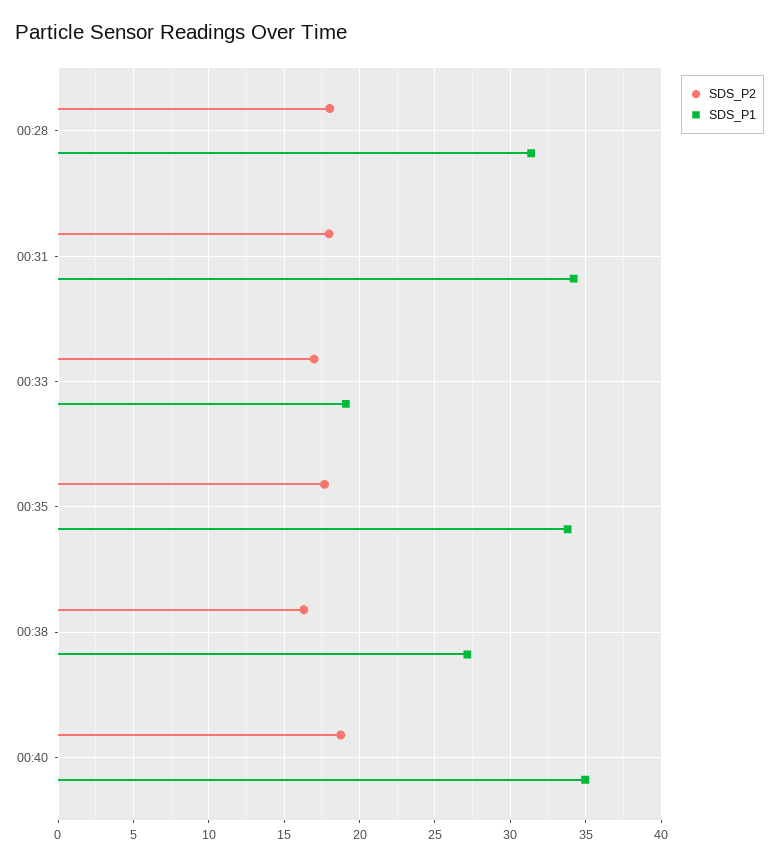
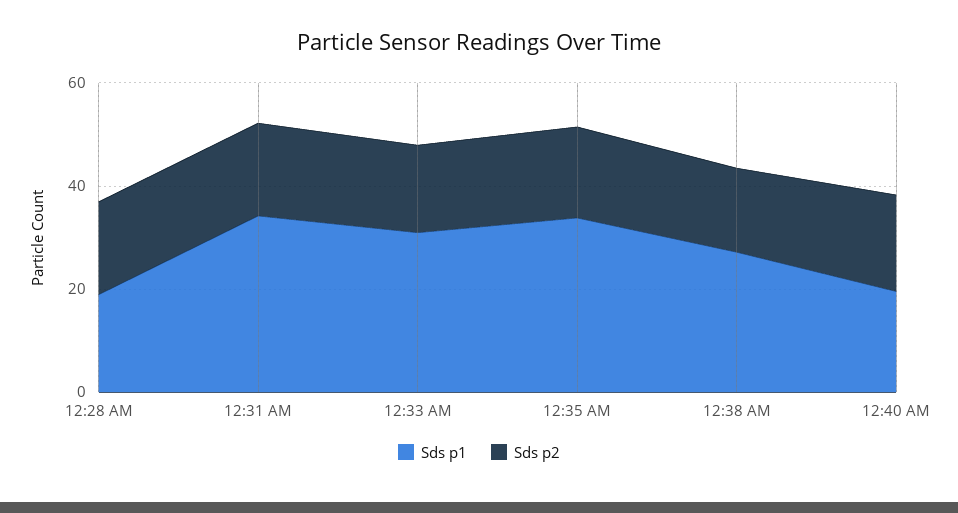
  {
    "SDS_P2": {
      "00:28": 18,
      "00:31": 18,
      "00:33": 17,
      "00:35": 17.5,
      "00:38": 16.5,
      "00:40": 19
    },
    "SDS_P1": {
-     "00:28": 31.5,
+     "00:28": 20,
      "00:31": 34,
-     "00:33": 19,
+     "00:33": 30,
      "00:35": 34,
      "00:38": 27,
-     "00:40": 35
+     "00:40": 20
    }
  }

